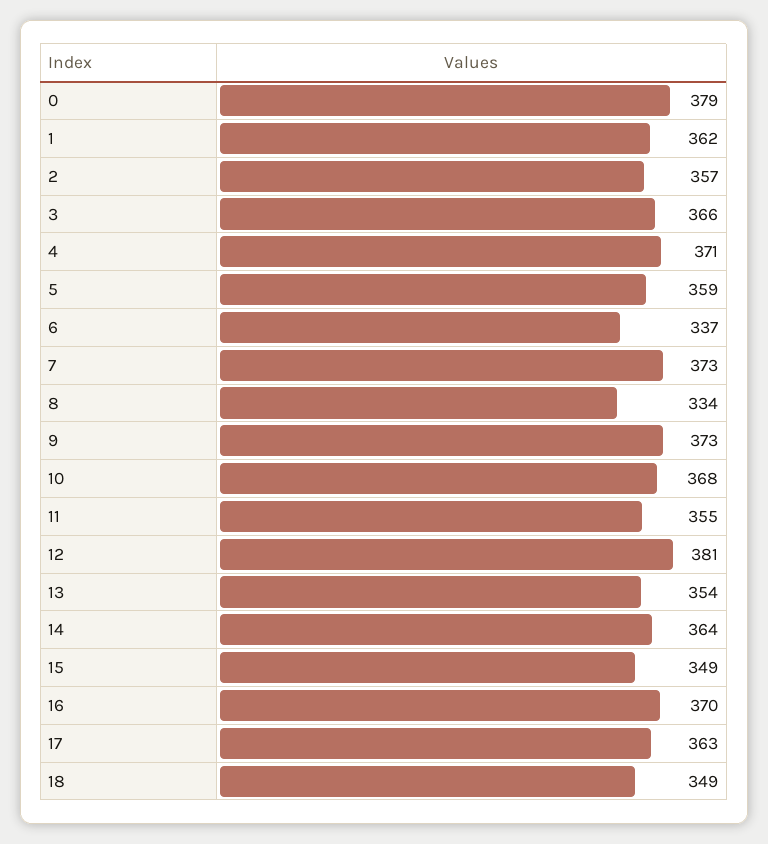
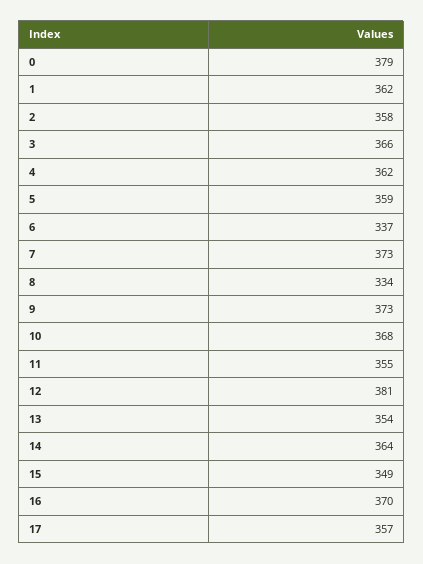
  {
    "0": 379,
    "1": 362,
-   "2": 357,
+   "2": 358,
    "3": 366,
-   "4": 371,
+   "4": 362,
    "5": 359,
    "6": 337,
    "7": 373,
    "8": 334,
    "9": 373,
    "10": 368,
    "11": 355,
    "12": 381,
    "13": 354,
    "14": 364,
    "15": 349,
    "16": 370,
-   "17": 363,
+   "17": 357
-   "18": 349
  }

